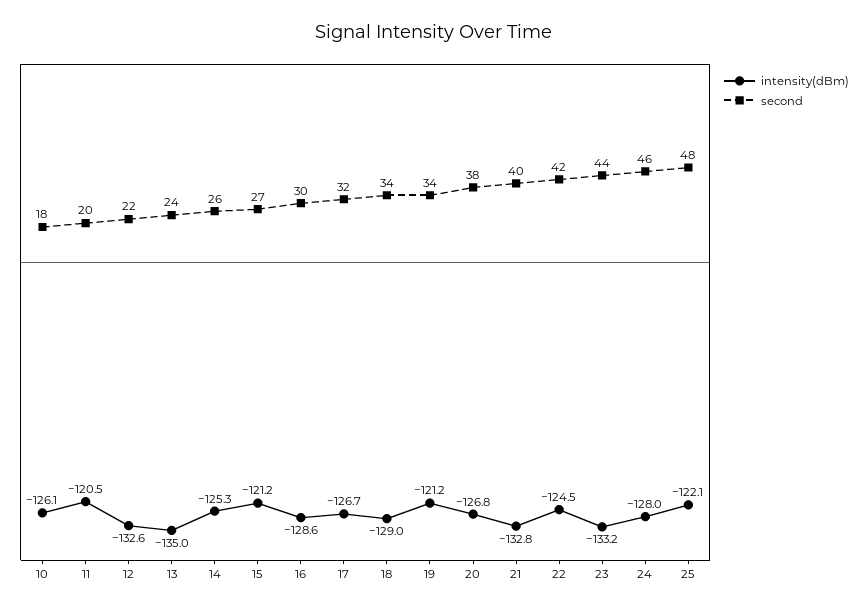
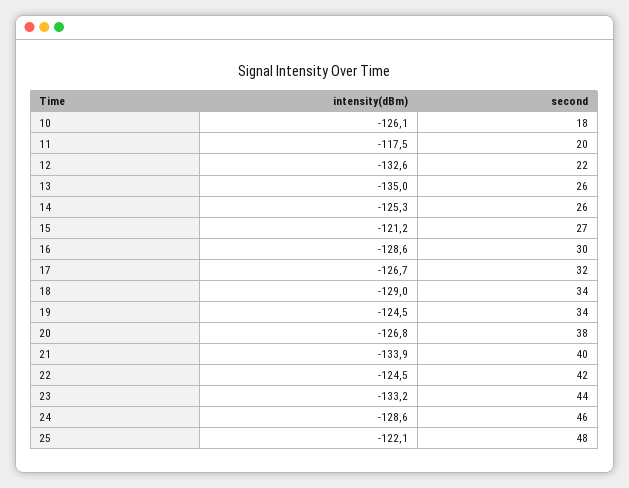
  {
    "intensity(dBm)": {
      "10": -126.1,
-     "11": -120.5,
+     "11": -117.5,
      "12": -132.6,
      "13": -135,
      "14": -125.3,
      "15": -121.2,
      "16": -128.6,
      "17": -126.7,
      "18": -129,
-     "19": -121.2,
+     "19": -124.5,
      "20": -126.8,
-     "21": -132.8,
+     "21": -133.9,
      "22": -124.5,
      "23": -133.2,
-     "24": -128,
+     "24": -128.6,
      "25": -122.1
    },
    "second": {
      "10": 18,
      "11": 20,
      "12": 22,
-     "13": 24,
+     "13": 26,
      "14": 26,
      "15": 27,
      "16": 30,
      "17": 32,
      "18": 34,
      "19": 34,
      "20": 38,
      "21": 40,
      "22": 42,
      "23": 44,
      "24": 46,
      "25": 48
    }
  }

